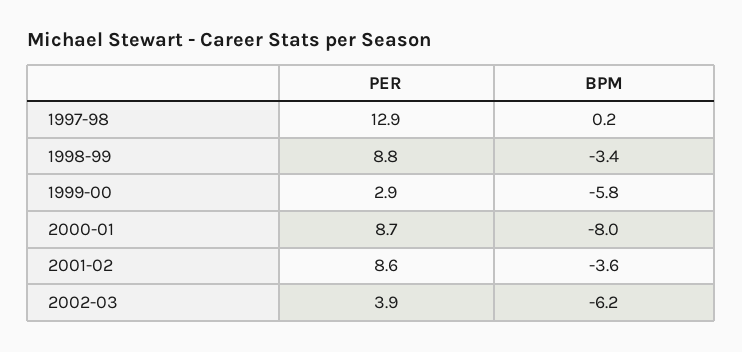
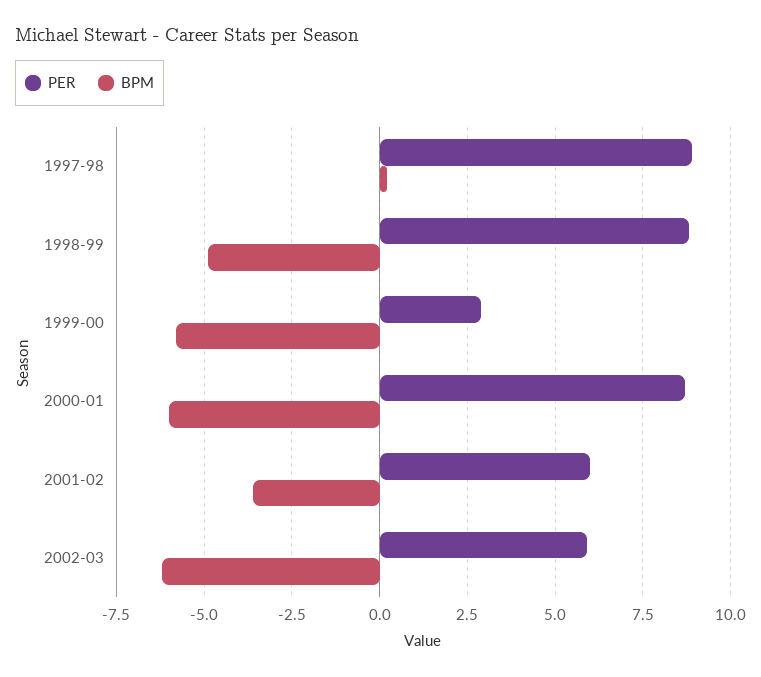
  {
    "PER": {
-     "1997-98": 12.9,
+     "1997-98": 9,
      "1998-99": 8.8,
      "1999-00": 2.9,
      "2000-01": 8.7,
-     "2001-02": 8.6,
+     "2001-02": 6,
-     "2002-03": 3.9
+     "2002-03": 6
    },
    "BPM": {
      "1997-98": 0.2,
-     "1998-99": -3.4,
+     "1998-99": -5,
      "1999-00": -5.8,
-     "2000-01": -8,
+     "2000-01": -6,
      "2001-02": -3.6,
      "2002-03": -6.2
    }
  }

